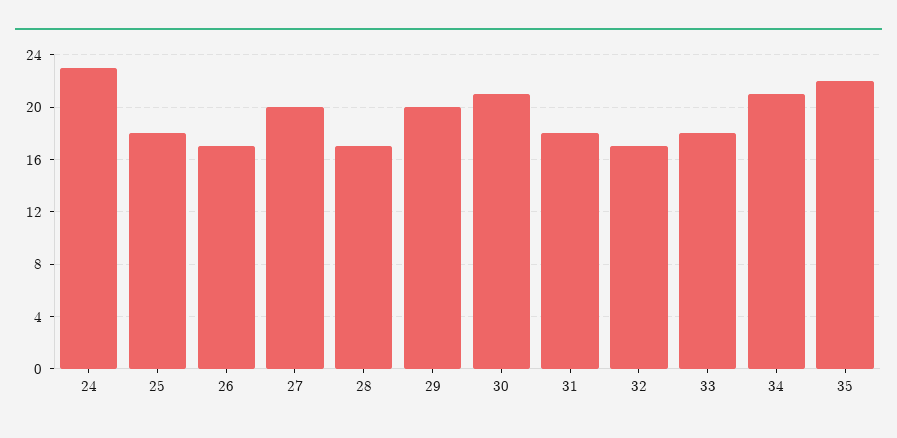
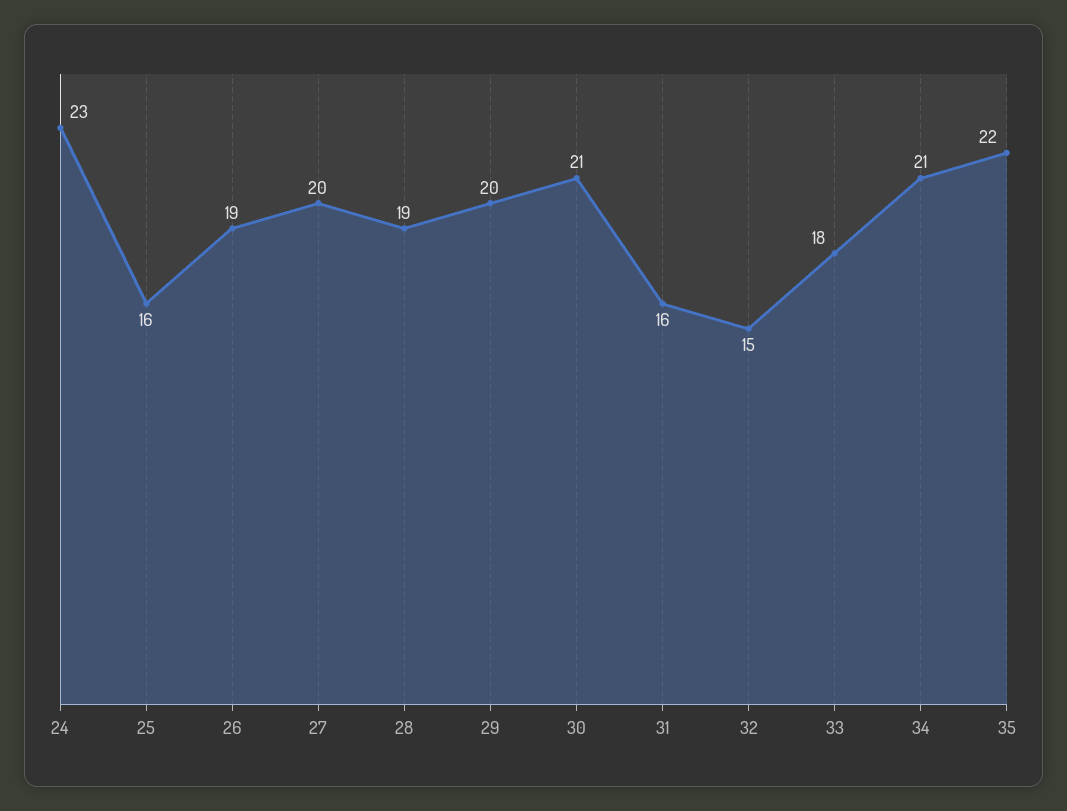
  {
    "24": 23,
-   "25": 18,
+   "25": 16,
-   "26": 17,
+   "26": 19,
    "27": 20,
-   "28": 17,
+   "28": 19,
    "29": 20,
    "30": 21,
-   "31": 18,
+   "31": 16,
-   "32": 17,
+   "32": 15,
    "33": 18,
    "34": 21,
    "35": 22
  }

